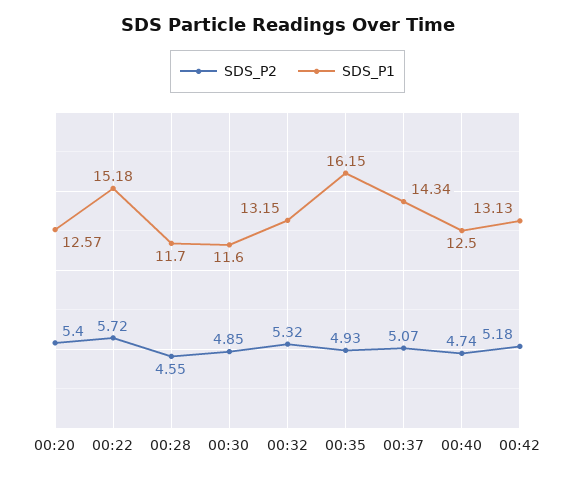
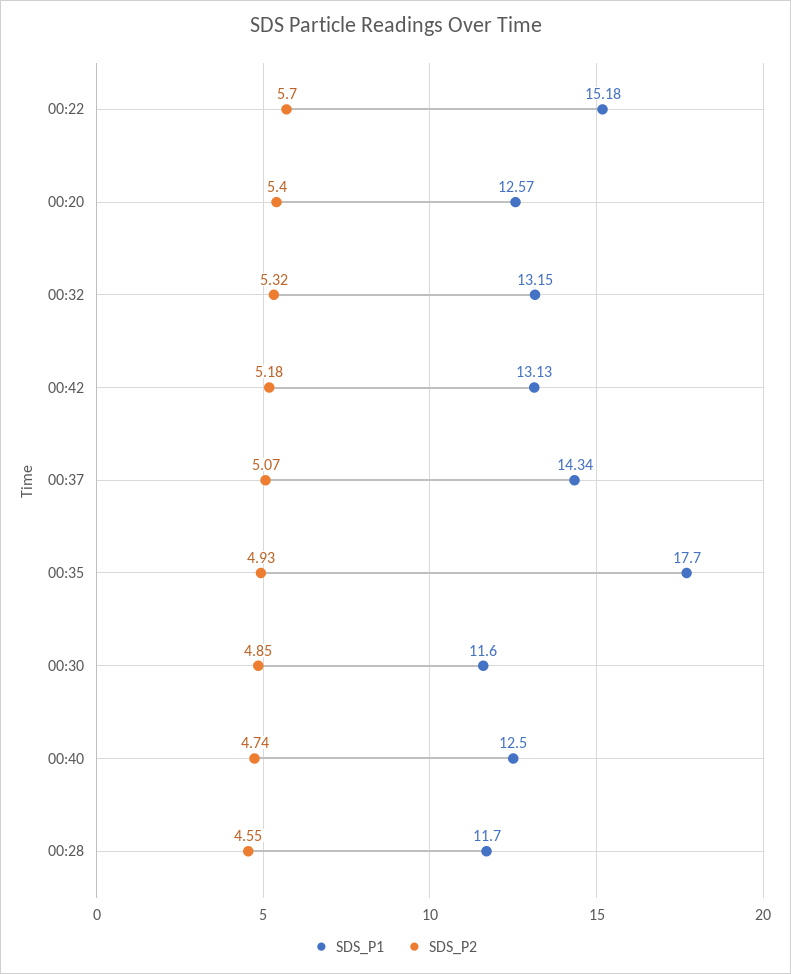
  {
    "SDS_P2": {
      "00:20": 5.4,
-     "00:22": 5.72,
+     "00:22": 5.7,
      "00:28": 4.55,
      "00:30": 4.85,
      "00:32": 5.32,
      "00:35": 4.93,
      "00:37": 5.07,
      "00:40": 4.74,
      "00:42": 5.18
    },
    "SDS_P1": {
      "00:20": 12.57,
      "00:22": 15.18,
      "00:28": 11.7,
      "00:30": 11.6,
      "00:32": 13.15,
-     "00:35": 16.15,
+     "00:35": 17.7,
      "00:37": 14.34,
      "00:40": 12.5,
      "00:42": 13.13
    }
  }

